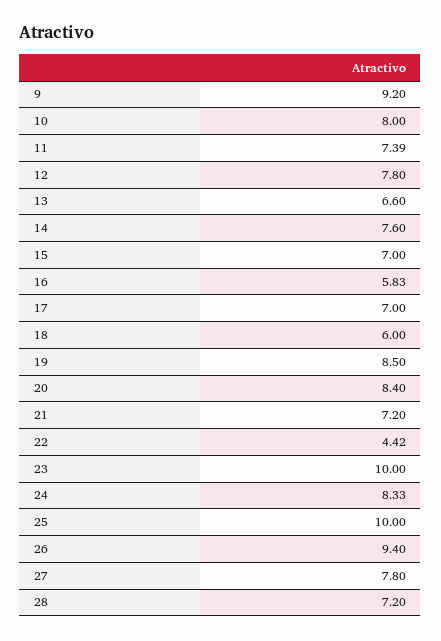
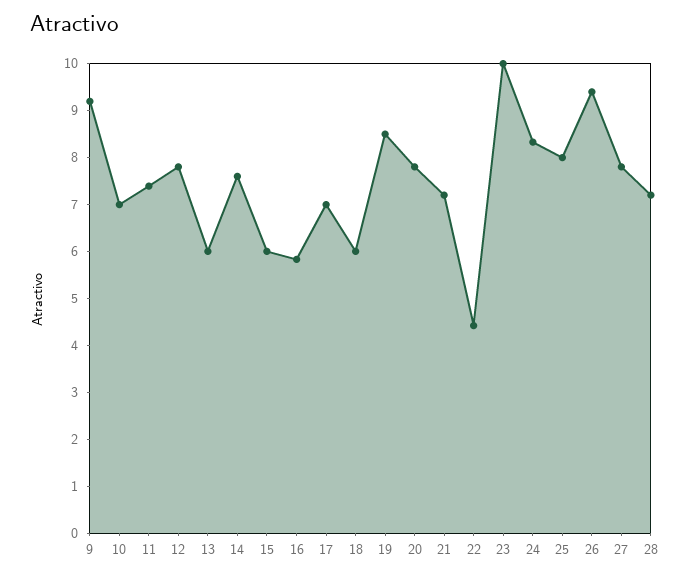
  {
    "9": 9.2,
-   "10": 8,
+   "10": 7,
    "11": 7.39,
    "12": 7.8,
-   "13": 6.6,
+   "13": 6,
    "14": 7.6,
-   "15": 7,
+   "15": 6,
    "16": 5.83,
    "17": 7,
    "18": 6,
    "19": 8.5,
-   "20": 8.4,
+   "20": 7.8,
    "21": 7.2,
    "22": 4.42,
    "23": 10,
    "24": 8.33,
-   "25": 10,
+   "25": 8,
    "26": 9.4,
    "27": 7.8,
    "28": 7.2
  }

